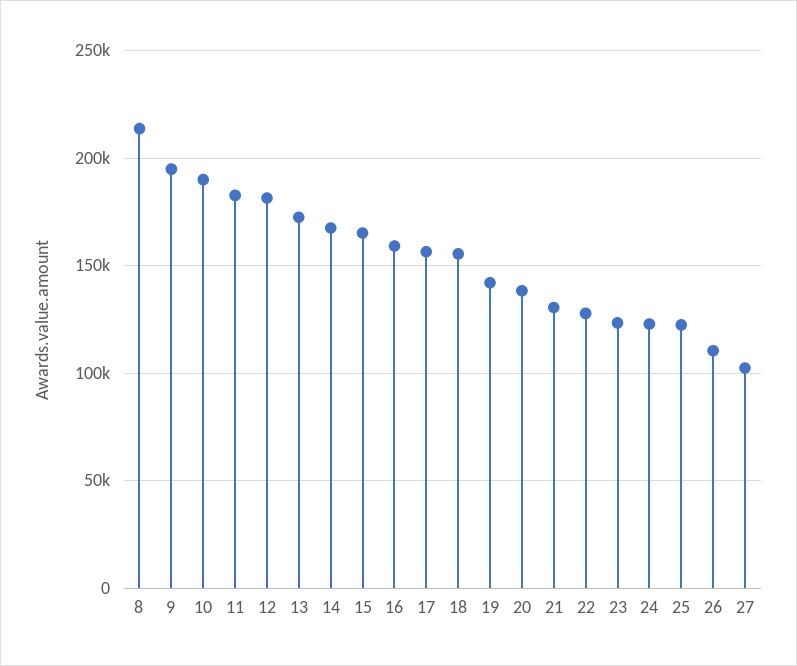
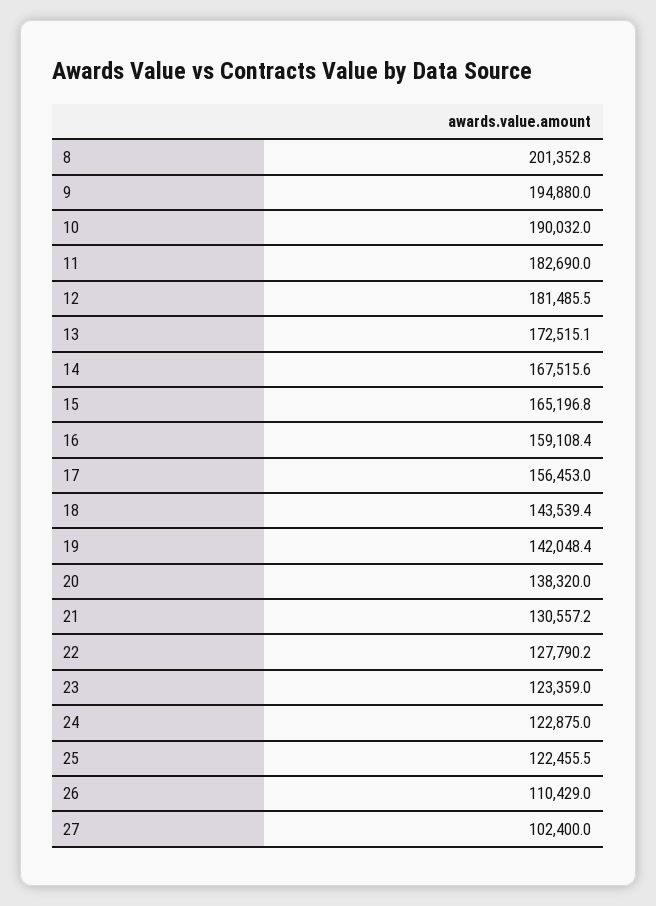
  {
-   "8": 215000,
+   "8": 201352.8,
    "9": 194880,
    "10": 190032,
    "11": 182690,
    "12": 181485.5,
    "13": 172515.1,
    "14": 167515.6,
    "15": 165196.8,
    "16": 159108.4,
    "17": 156453,
-   "18": 155000,
+   "18": 143539.4,
    "19": 142048.4,
    "20": 138320,
    "21": 130557.2,
    "22": 127790.2,
    "23": 123359,
    "24": 122875,
    "25": 122455.5,
    "26": 110429,
    "27": 102400
  }

